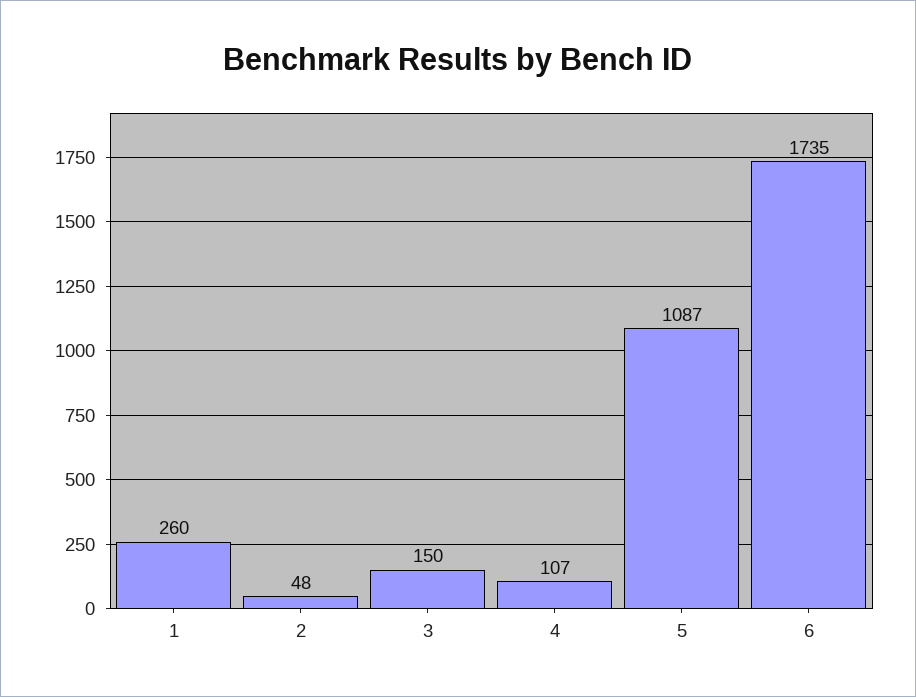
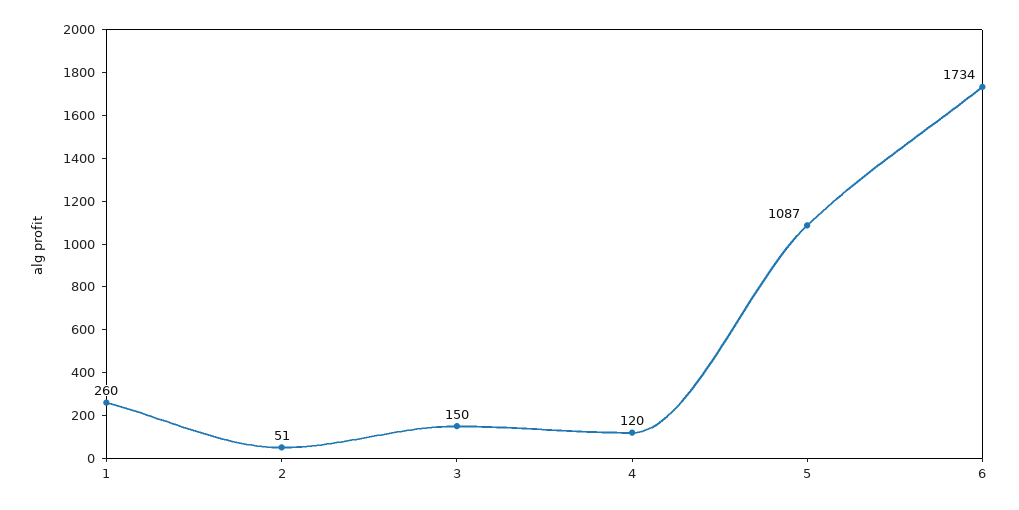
  {
    "1": 260,
-   "2": 48,
+   "2": 51,
    "3": 150,
-   "4": 107,
+   "4": 120,
    "5": 1087,
-   "6": 1735
+   "6": 1734
  }

